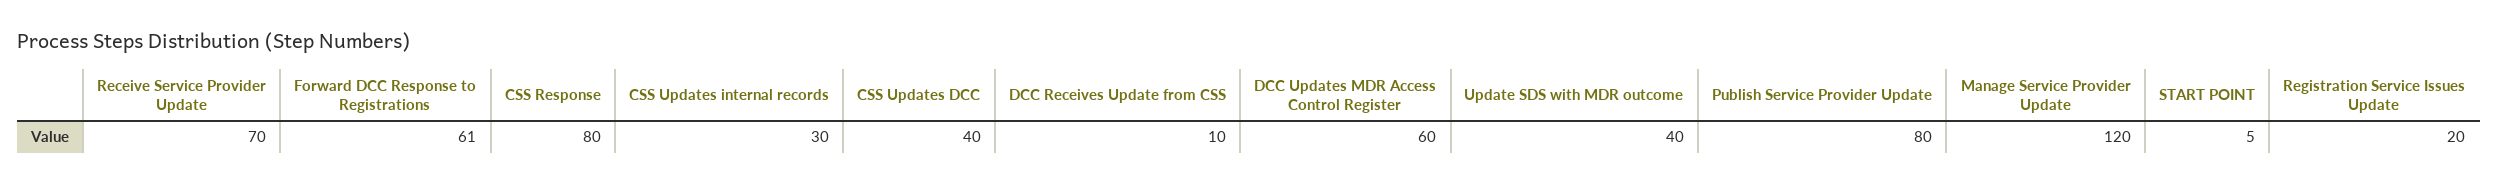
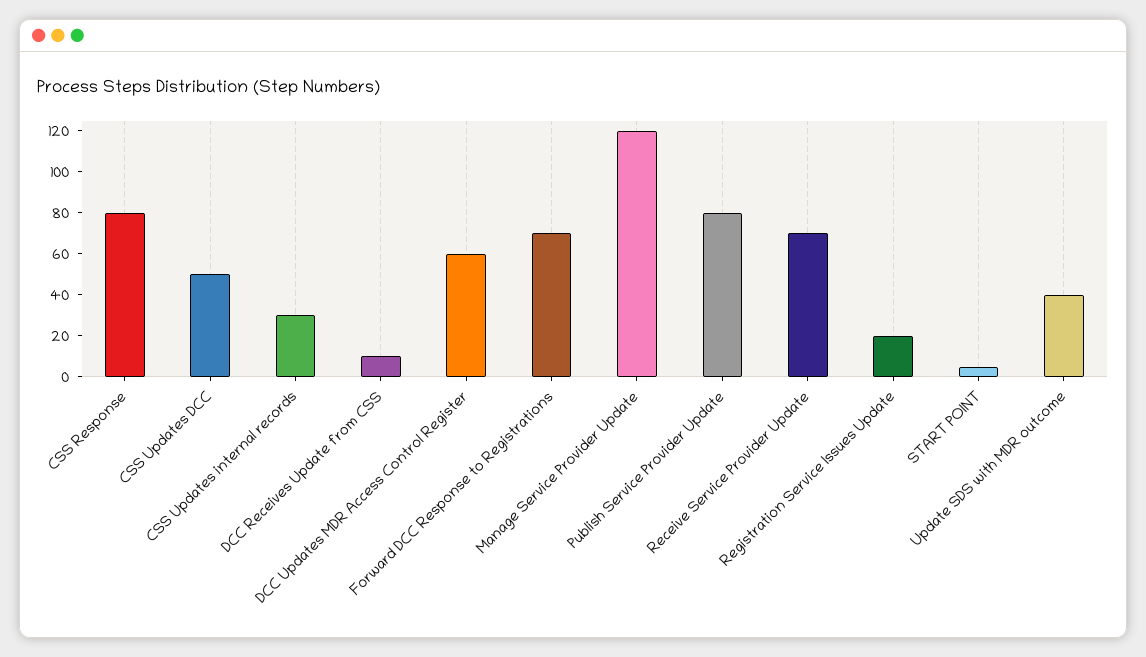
  {
    "Receive Service Provider Update": 70,
-   "Forward DCC Response to Registrations": 61,
+   "Forward DCC Response to Registrations": 70,
    "CSS Response": 80,
    "CSS Updates internal records": 30,
-   "CSS Updates DCC": 40,
+   "CSS Updates DCC": 50,
    "DCC Receives Update from CSS": 10,
    "DCC Updates MDR Access Control Register": 60,
    "Update SDS with MDR outcome": 40,
    "Publish Service Provider Update": 80,
    "Manage Service Provider Update": 120,
    "START POINT": 5,
    "Registration Service Issues Update": 20
  }

